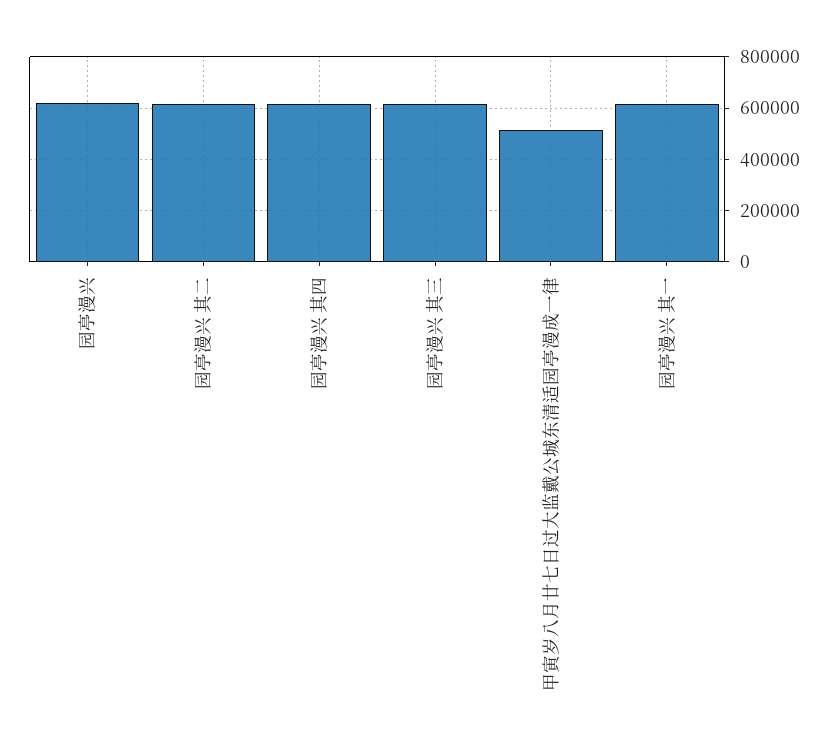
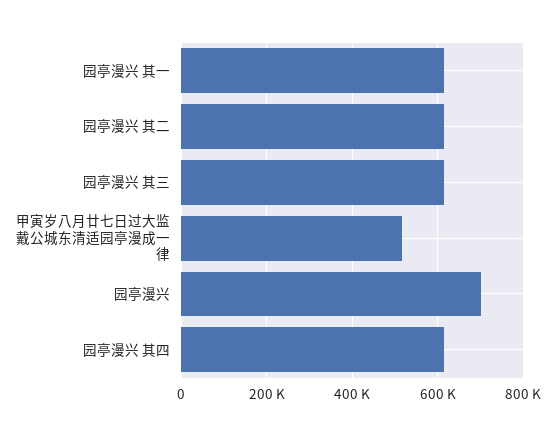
  {
-   "园亭漫兴": 625000,
+   "园亭漫兴": 700000,
    "园亭漫兴 其二": 620000,
    "园亭漫兴 其四": 620000,
    "园亭漫兴 其三": 620000,
    "甲寅岁八月廿七日过大监戴公城东清适园亭漫成一律": 520000,
    "园亭漫兴 其一": 620000
  }

